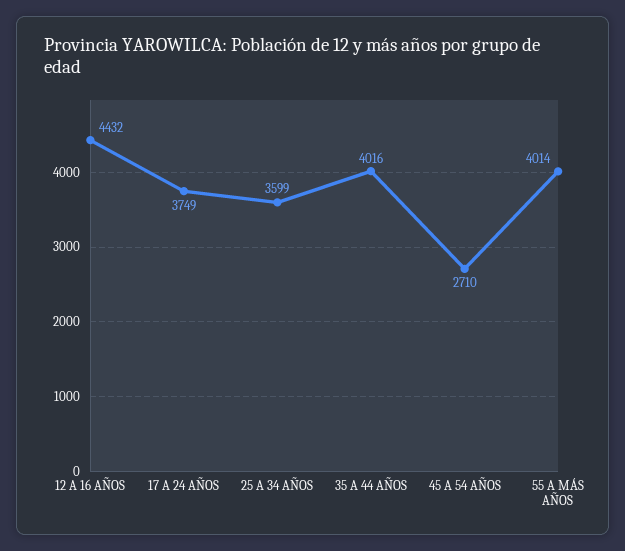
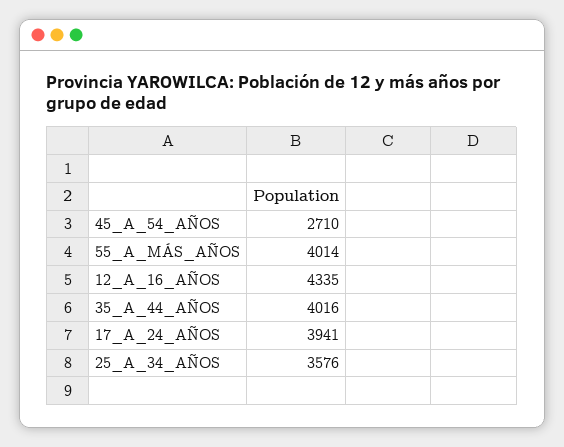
  {
-   "12 A 16 AÑOS": 4432,
+   "12 A 16 AÑOS": 4335,
-   "17 A 24 AÑOS": 3749,
+   "17 A 24 AÑOS": 3941,
-   "25 A 34 AÑOS": 3599,
+   "25 A 34 AÑOS": 3576,
    "35 A 44 AÑOS": 4016,
    "45 A 54 AÑOS": 2710,
    "55 A MÁS AÑOS": 4014
  }

